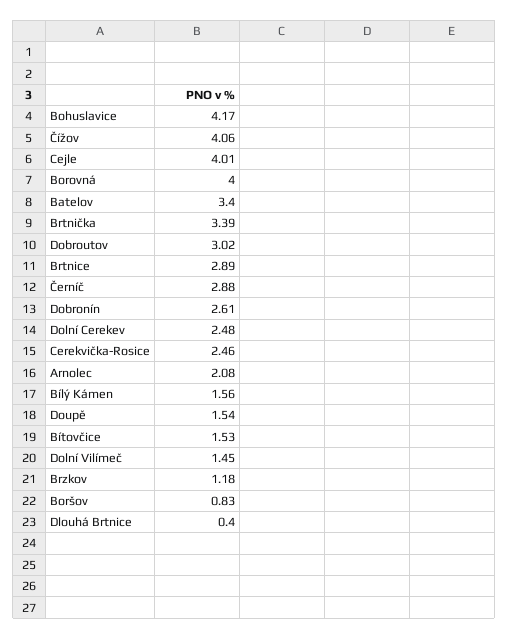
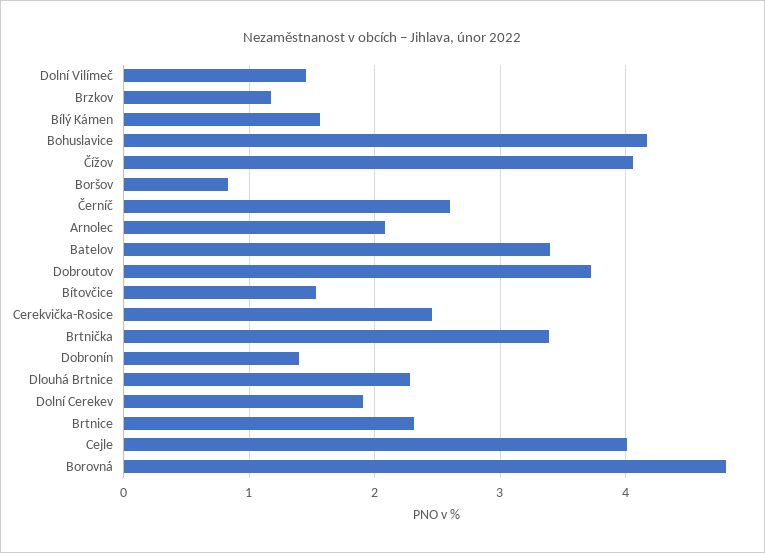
  {
    "Bohuslavice": 4.17,
    "Čížov": 4.06,
    "Cejle": 4.01,
-   "Borovná": 4,
+   "Borovná": 4.8,
    "Batelov": 3.4,
    "Brtnička": 3.39,
-   "Dobroutov": 3.02,
+   "Dobroutov": 3.7,
-   "Brtnice": 2.89,
+   "Brtnice": 2.3,
-   "Černíč": 2.88,
+   "Černíč": 2.6,
-   "Dobronín": 2.61,
+   "Dobronín": 1.4,
-   "Dolní Cerekev": 2.48,
+   "Dolní Cerekev": 1.9,
    "Cerekvička-Rosice": 2.46,
    "Arnolec": 2.08,
    "Bílý Kámen": 1.56,
-   "Doupě": 1.54,
    "Bítovčice": 1.53,
    "Dolní Vilímeč": 1.45,
    "Brzkov": 1.18,
    "Boršov": 0.83,
-   "Dlouhá Brtnice": 0.4
+   "Dlouhá Brtnice": 2.3
  }

